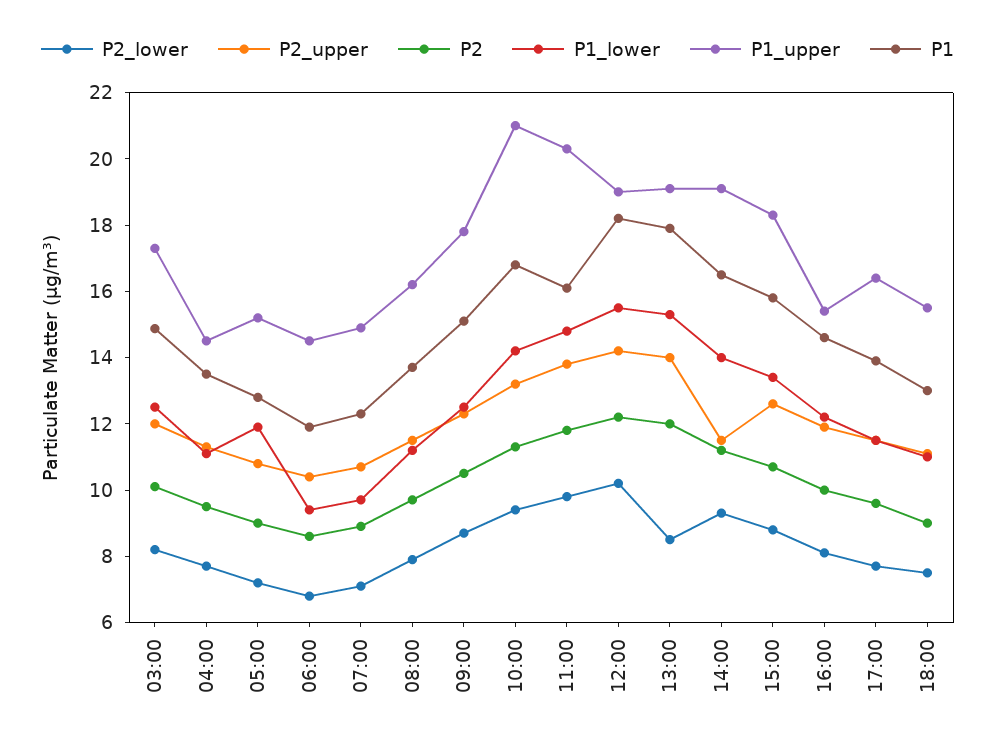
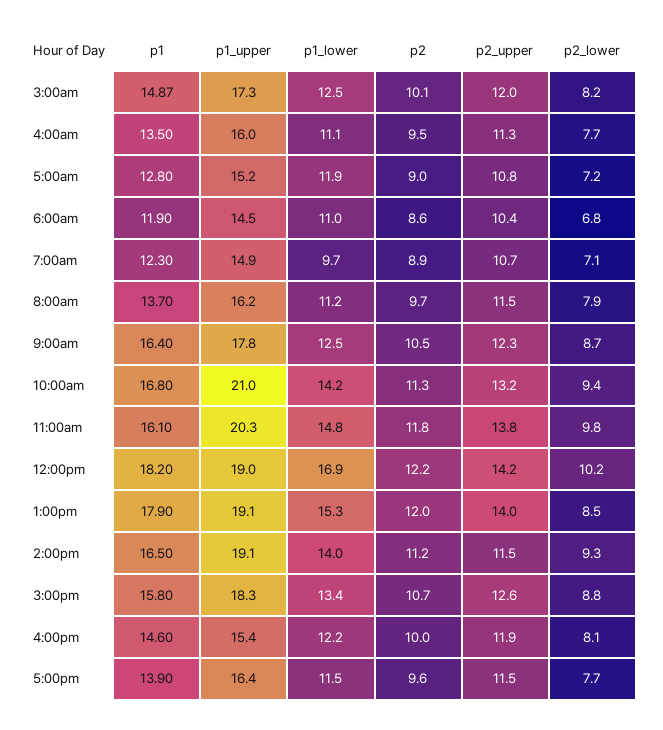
  {
    "P2_lower": {
      "03:00": 8.2,
      "04:00": 7.7,
      "05:00": 7.2,
      "06:00": 6.8,
      "07:00": 7.1,
      "08:00": 7.9,
      "09:00": 8.7,
      "10:00": 9.4,
      "11:00": 9.8,
      "12:00": 10.2,
      "13:00": 8.5,
      "14:00": 9.3,
      "15:00": 8.8,
      "16:00": 8.1,
-     "17:00": 7.7,
+     "17:00": 7.7
-     "18:00": 7.5
    },
    "P2_upper": {
      "03:00": 12,
      "04:00": 11.3,
      "05:00": 10.8,
      "06:00": 10.4,
      "07:00": 10.7,
      "08:00": 11.5,
      "09:00": 12.3,
      "10:00": 13.2,
      "11:00": 13.8,
      "12:00": 14.2,
      "13:00": 14,
      "14:00": 11.5,
      "15:00": 12.6,
      "16:00": 11.9,
-     "17:00": 11.5,
+     "17:00": 11.5
-     "18:00": 11
    },
    "P2": {
      "03:00": 10.1,
      "04:00": 9.5,
      "05:00": 9,
      "06:00": 8.6,
      "07:00": 8.9,
      "08:00": 9.7,
      "09:00": 10.5,
      "10:00": 11.3,
      "11:00": 11.8,
      "12:00": 12.2,
      "13:00": 12,
      "14:00": 11.2,
      "15:00": 10.7,
      "16:00": 10,
-     "17:00": 9.6,
+     "17:00": 9.6
-     "18:00": 9
    },
    "P1_lower": {
      "03:00": 12.5,
      "04:00": 11.1,
      "05:00": 11.9,
-     "06:00": 9.5,
+     "06:00": 11,
      "07:00": 9.7,
      "08:00": 11.2,
      "09:00": 12.5,
      "10:00": 14.2,
      "11:00": 14.8,
-     "12:00": 15.5,
+     "12:00": 16.9,
      "13:00": 15.3,
      "14:00": 14,
      "15:00": 13.4,
      "16:00": 12.2,
-     "17:00": 11.5,
+     "17:00": 11.5
-     "18:00": 11
    },
    "P1_upper": {
      "03:00": 17.3,
-     "04:00": 14.5,
+     "04:00": 16,
      "05:00": 15.2,
      "06:00": 14.5,
      "07:00": 14.9,
      "08:00": 16.2,
      "09:00": 17.8,
      "10:00": 21,
      "11:00": 20.3,
      "12:00": 19,
      "13:00": 19.1,
      "14:00": 19.1,
      "15:00": 18.3,
      "16:00": 15.4,
-     "17:00": 16.4,
+     "17:00": 16.4
-     "18:00": 15.5
    },
    "P1": {
      "03:00": 14.87,
      "04:00": 13.5,
      "05:00": 12.8,
      "06:00": 11.9,
      "07:00": 12.3,
      "08:00": 13.7,
-     "09:00": 15,
+     "09:00": 16.4,
      "10:00": 16.8,
      "11:00": 16.1,
      "12:00": 18.2,
      "13:00": 17.9,
      "14:00": 16.5,
      "15:00": 15.8,
      "16:00": 14.6,
-     "17:00": 13.9,
+     "17:00": 13.9
-     "18:00": 13
    }
  }

